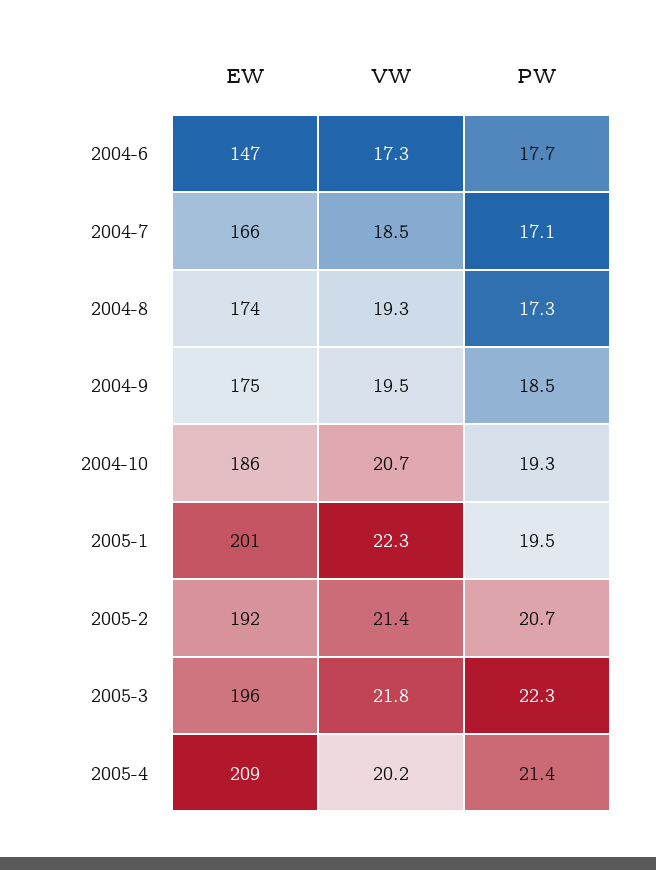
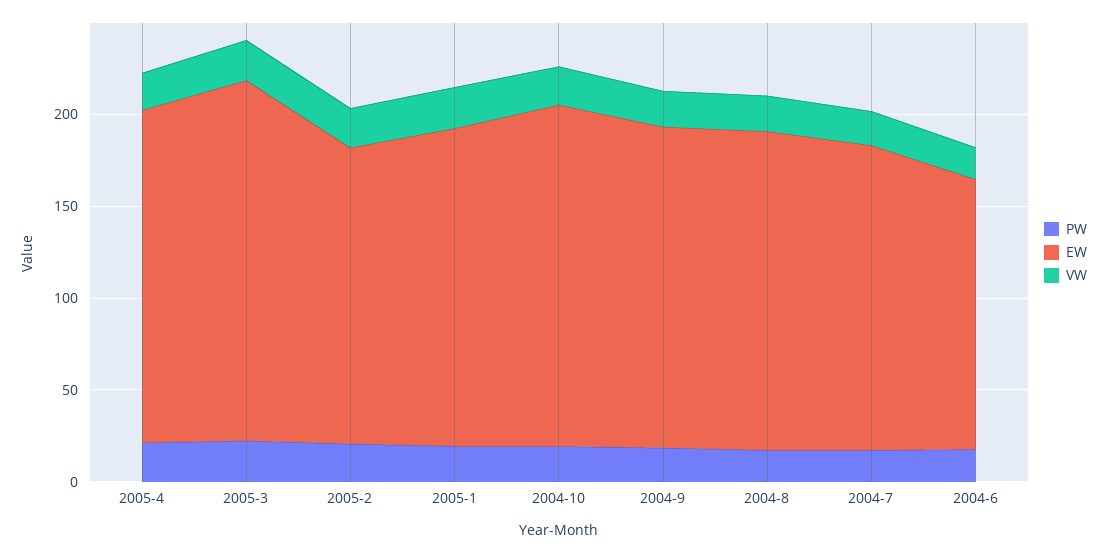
  {
    "EW": {
      "2004-6": 147,
      "2004-7": 166,
      "2004-8": 174,
      "2004-9": 175,
      "2004-10": 186,
-     "2005-1": 201,
+     "2005-1": 170,
-     "2005-2": 192,
+     "2005-2": 160,
      "2005-3": 196,
-     "2005-4": 209
+     "2005-4": 180
    },
    "VW": {
      "2004-6": 17.3,
      "2004-7": 18.5,
      "2004-8": 19.3,
      "2004-9": 19.5,
      "2004-10": 20.7,
      "2005-1": 22.3,
      "2005-2": 21.4,
      "2005-3": 21.8,
      "2005-4": 20.2
    },
    "PW": {
      "2004-6": 17.7,
      "2004-7": 17.1,
      "2004-8": 17.3,
      "2004-9": 18.5,
      "2004-10": 19.3,
      "2005-1": 19.5,
      "2005-2": 20.7,
      "2005-3": 22.3,
      "2005-4": 21.4
    }
  }

